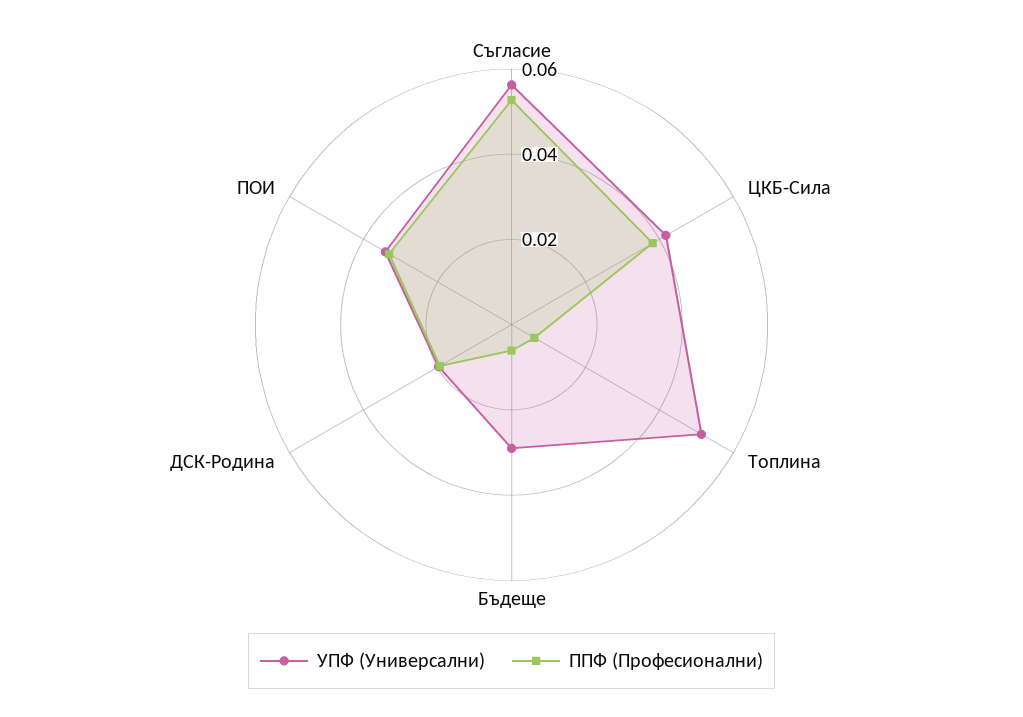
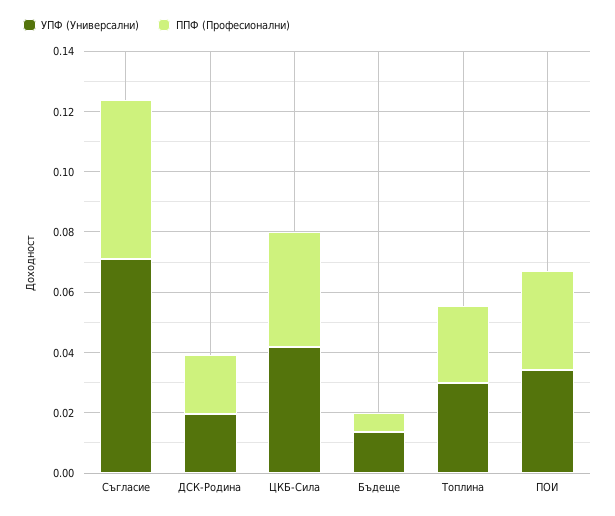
  {
    "УПФ (Универсални)": {
-     "Съгласие": 0.055,
+     "Съгласие": 0.07,
      "ЦКБ-Сила": 0.04,
-     "Топлина": 0.05,
+     "Топлина": 0.03,
-     "Бъдеще": 0.03,
+     "Бъдеще": 0.015,
      "ДСК-Родина": 0.02,
      "ПОИ": 0.035
    },
    "ППФ (Професионални)": {
      "Съгласие": 0.055,
      "ЦКБ-Сила": 0.04,
-     "Топлина": 0.005,
+     "Топлина": 0.025,
      "Бъдеще": 0.005,
      "ДСК-Родина": 0.02,
      "ПОИ": 0.035
    }
  }

